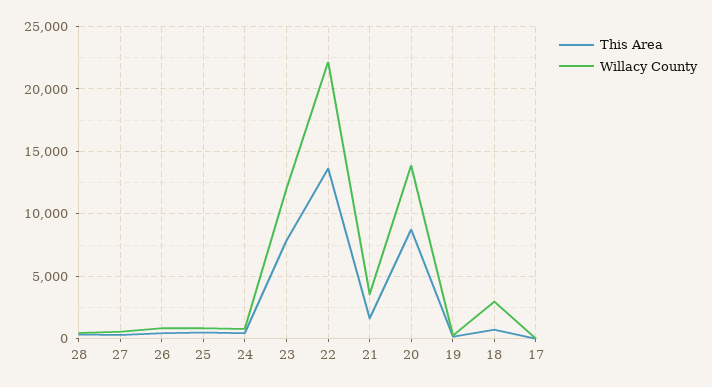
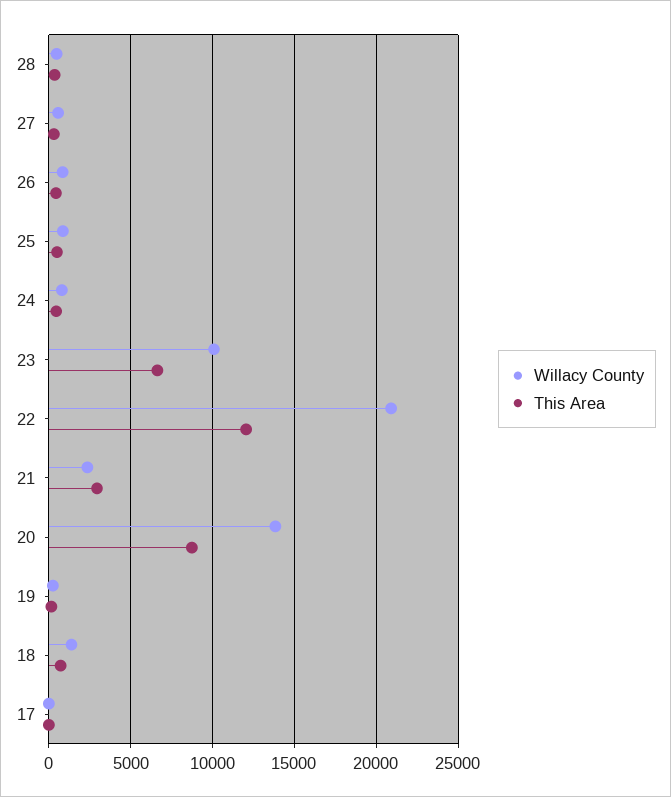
  {
    "This Area": {
      "28": 500,
      "27": 500,
      "26": 500,
      "25": 500,
      "24": 500,
-     "23": 8000,
+     "23": 6500,
-     "22": 13500,
+     "22": 12000,
-     "21": 1500,
+     "21": 3000,
      "20": 8500,
      "19": 0,
      "18": 500,
      "17": 0
    },
    "Willacy County": {
      "28": 500,
      "27": 500,
      "26": 1000,
      "25": 1000,
      "24": 1000,
-     "23": 12000,
+     "23": 10000,
-     "22": 22000,
+     "22": 21000,
-     "21": 3500,
+     "21": 2500,
      "20": 14000,
      "19": 500,
-     "18": 3000,
+     "18": 1500,
      "17": 0
    }
  }

